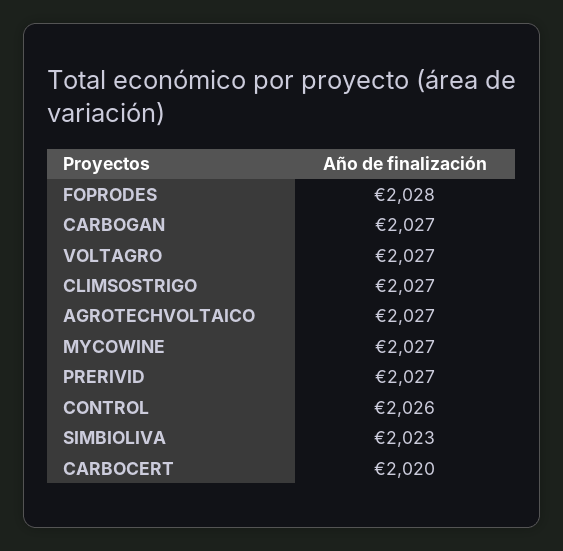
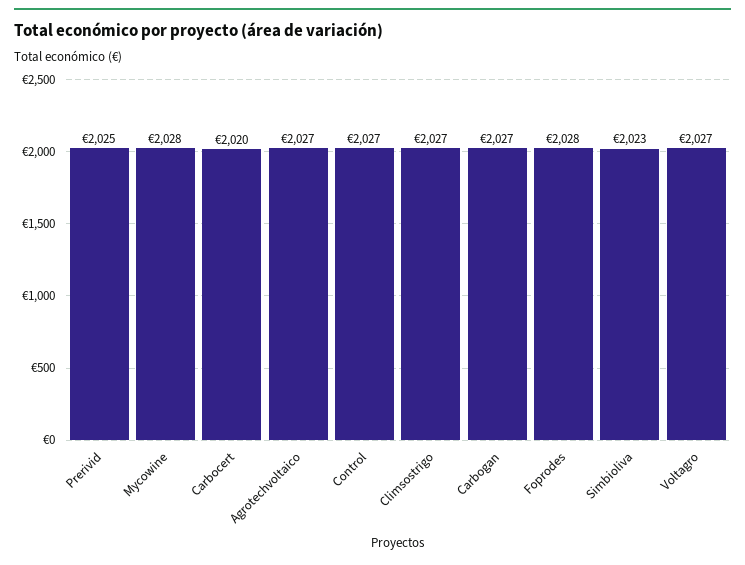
  {
    "FOPRODES": 2028,
    "CARBOGAN": 2027,
    "VOLTAGRO": 2027,
    "CLIMSOSTRIGO": 2027,
    "AGROTECHVOLTAICO": 2027,
-   "MYCOWINE": 2027,
+   "MYCOWINE": 2028,
-   "PRERIVID": 2027,
+   "PRERIVID": 2025,
-   "CONTROL": 2026,
+   "CONTROL": 2027,
    "SIMBIOLIVA": 2023,
    "CARBOCERT": 2020
  }

